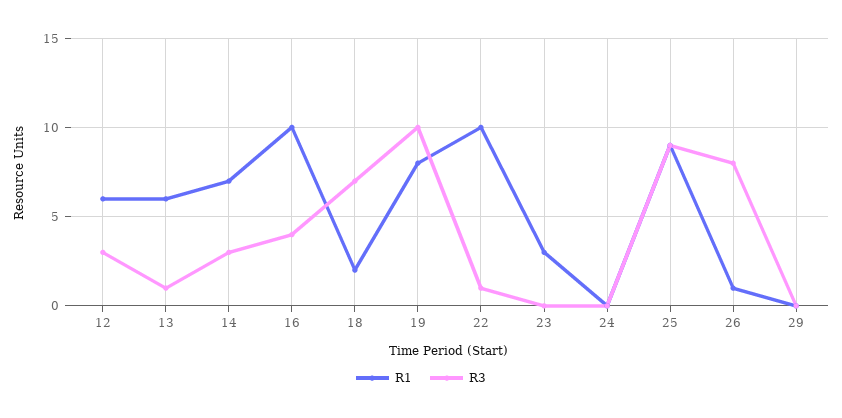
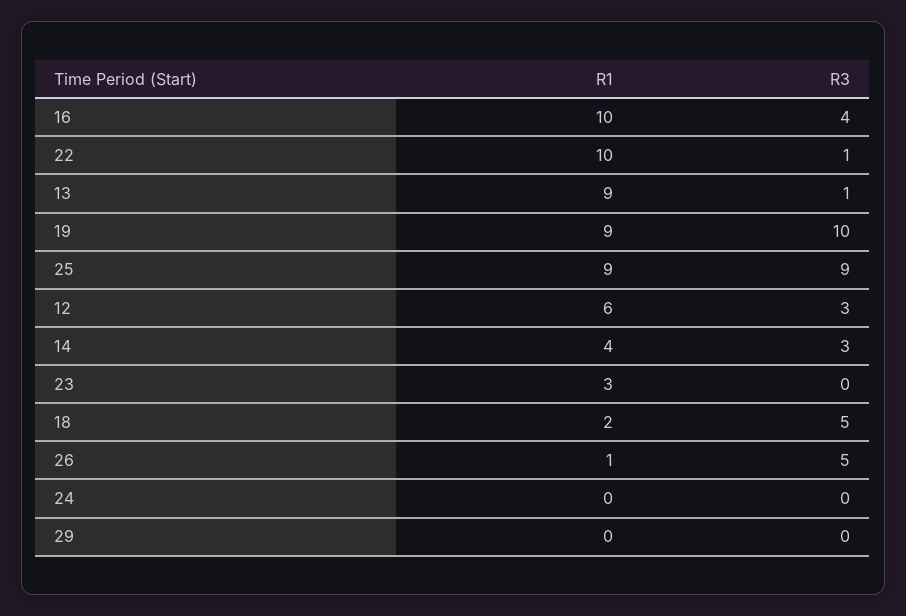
  {
    "R1": {
      "12": 6,
-     "13": 6,
+     "13": 9,
-     "14": 7,
+     "14": 4,
      "16": 10,
      "18": 2,
-     "19": 8,
+     "19": 9,
      "22": 10,
      "23": 3,
      "24": 0,
      "25": 9,
      "26": 1,
      "29": 0
    },
    "R3": {
      "12": 3,
      "13": 1,
      "14": 3,
      "16": 4,
-     "18": 7,
+     "18": 5,
      "19": 10,
      "22": 1,
      "23": 0,
      "24": 0,
      "25": 9,
-     "26": 8,
+     "26": 5,
      "29": 0
    }
  }

